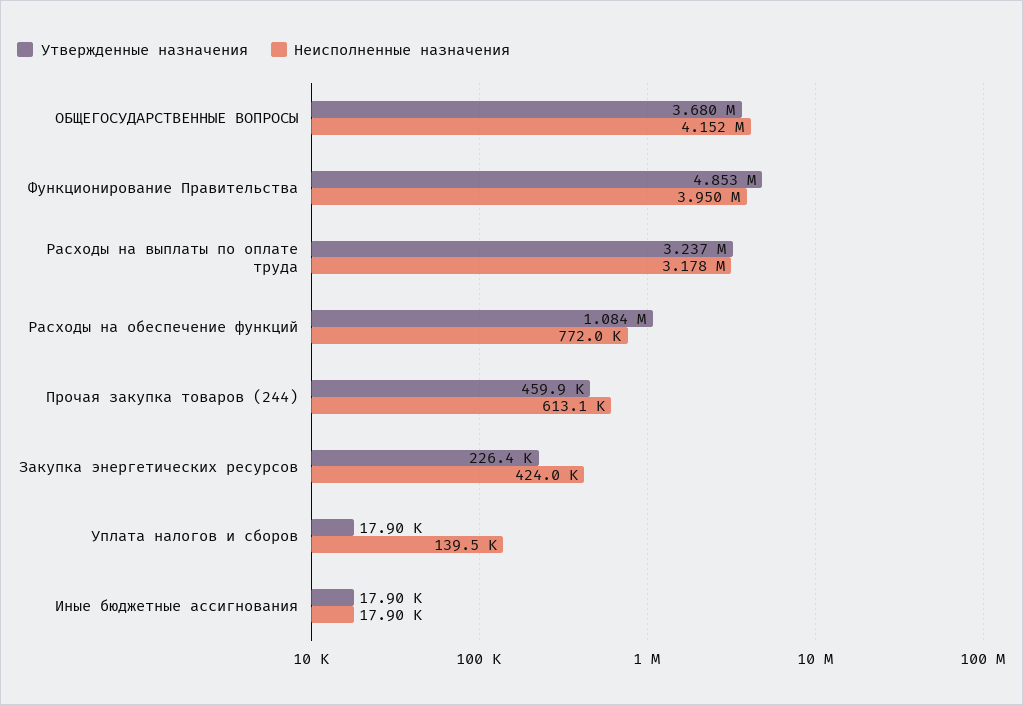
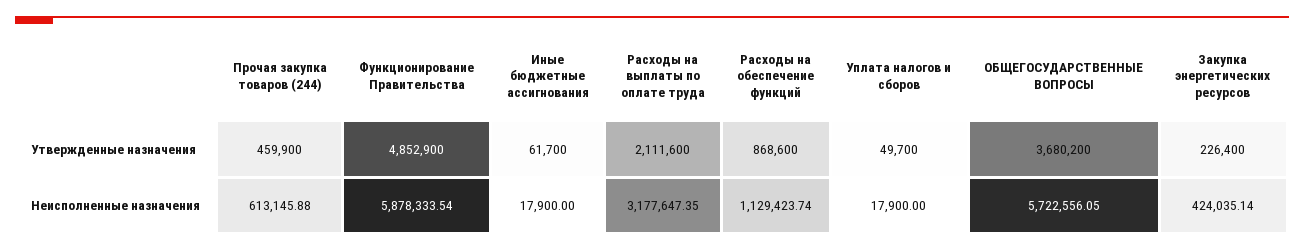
  {
    "Утвержденные назначения": {
      "ОБЩЕГОСУДАРСТВЕННЫЕ ВОПРОСЫ": 3680200,
      "Функционирование Правительства": 4852900,
-     "Расходы на выплаты по оплате труда": 3237000,
+     "Расходы на выплаты по оплате труда": 2111600,
-     "Расходы на обеспечение функций": 1084000,
+     "Расходы на обеспечение функций": 868600,
      "Прочая закупка товаров (244)": 459900,
      "Закупка энергетических ресурсов": 226400,
-     "Уплата налогов и сборов": 17900,
+     "Уплата налогов и сборов": 49700,
-     "Иные бюджетные ассигнования": 17900
+     "Иные бюджетные ассигнования": 61700
    },
    "Неисполненные назначения": {
-     "ОБЩЕГОСУДАРСТВЕННЫЕ ВОПРОСЫ": 4152000,
+     "ОБЩЕГОСУДАРСТВЕННЫЕ ВОПРОСЫ": 5722556.05,
-     "Функционирование Правительства": 3950000,
+     "Функционирование Правительства": 5878333.54,
      "Расходы на выплаты по оплате труда": 3177647.35,
-     "Расходы на обеспечение функций": 772000,
+     "Расходы на обеспечение функций": 1129423.74,
      "Прочая закупка товаров (244)": 613145.88,
      "Закупка энергетических ресурсов": 424035.14,
-     "Уплата налогов и сборов": 139500,
+     "Уплата налогов и сборов": 17900,
      "Иные бюджетные ассигнования": 17900
    }
  }

